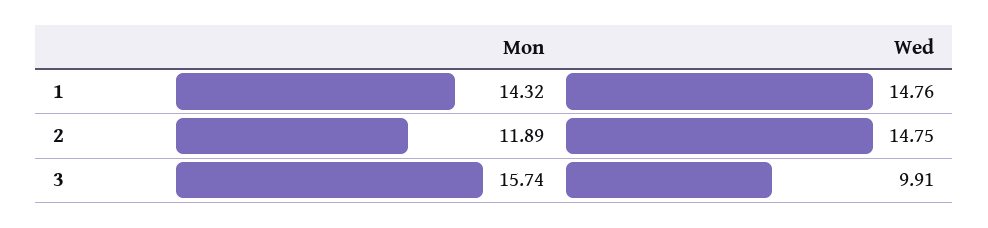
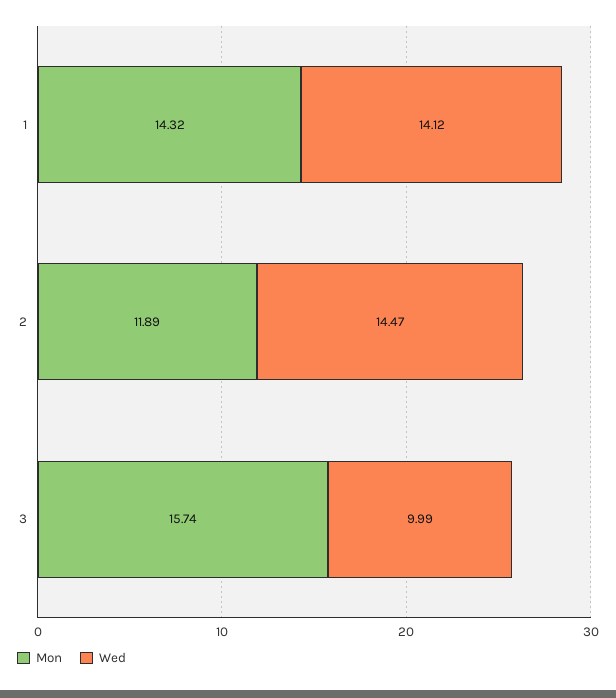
  {
    "Mon": {
      "1": 14.32,
      "2": 11.89,
      "3": 15.74
    },
    "Wed": {
-     "1": 14.76,
+     "1": 14.12,
-     "2": 14.75,
+     "2": 14.47,
-     "3": 9.91
+     "3": 9.99
    }
  }

